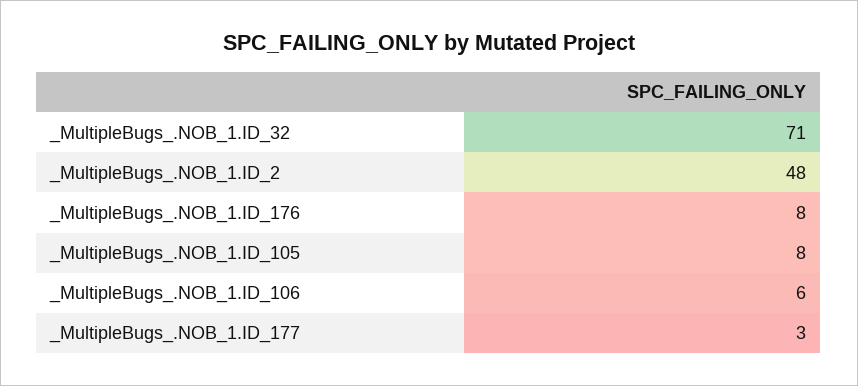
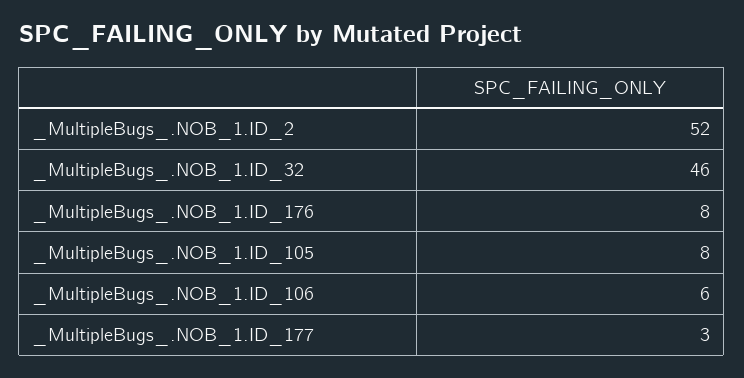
  {
-   "_MultipleBugs_.NOB_1.ID_32": 71,
+   "_MultipleBugs_.NOB_1.ID_32": 46,
-   "_MultipleBugs_.NOB_1.ID_2": 48,
+   "_MultipleBugs_.NOB_1.ID_2": 52,
    "_MultipleBugs_.NOB_1.ID_176": 8,
    "_MultipleBugs_.NOB_1.ID_105": 8,
    "_MultipleBugs_.NOB_1.ID_106": 6,
    "_MultipleBugs_.NOB_1.ID_177": 3
  }

